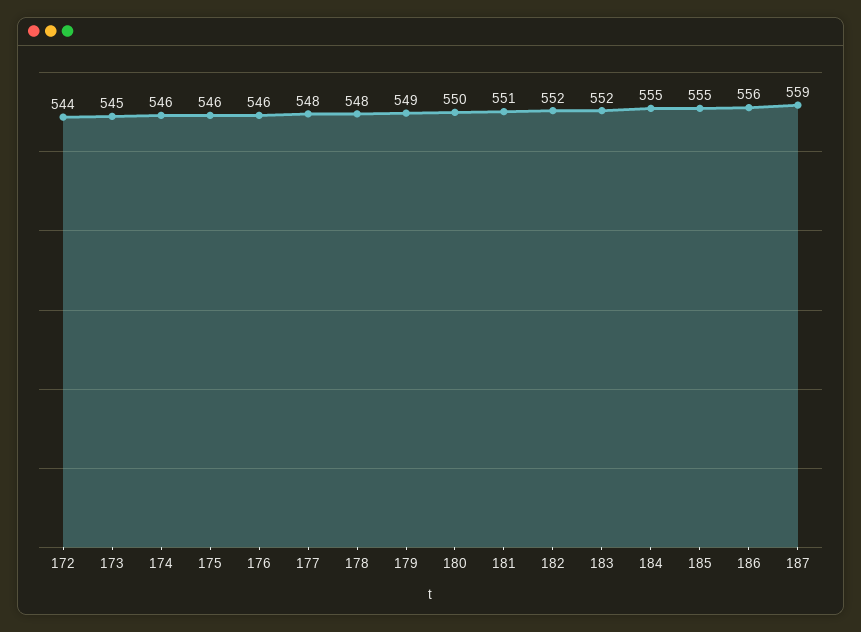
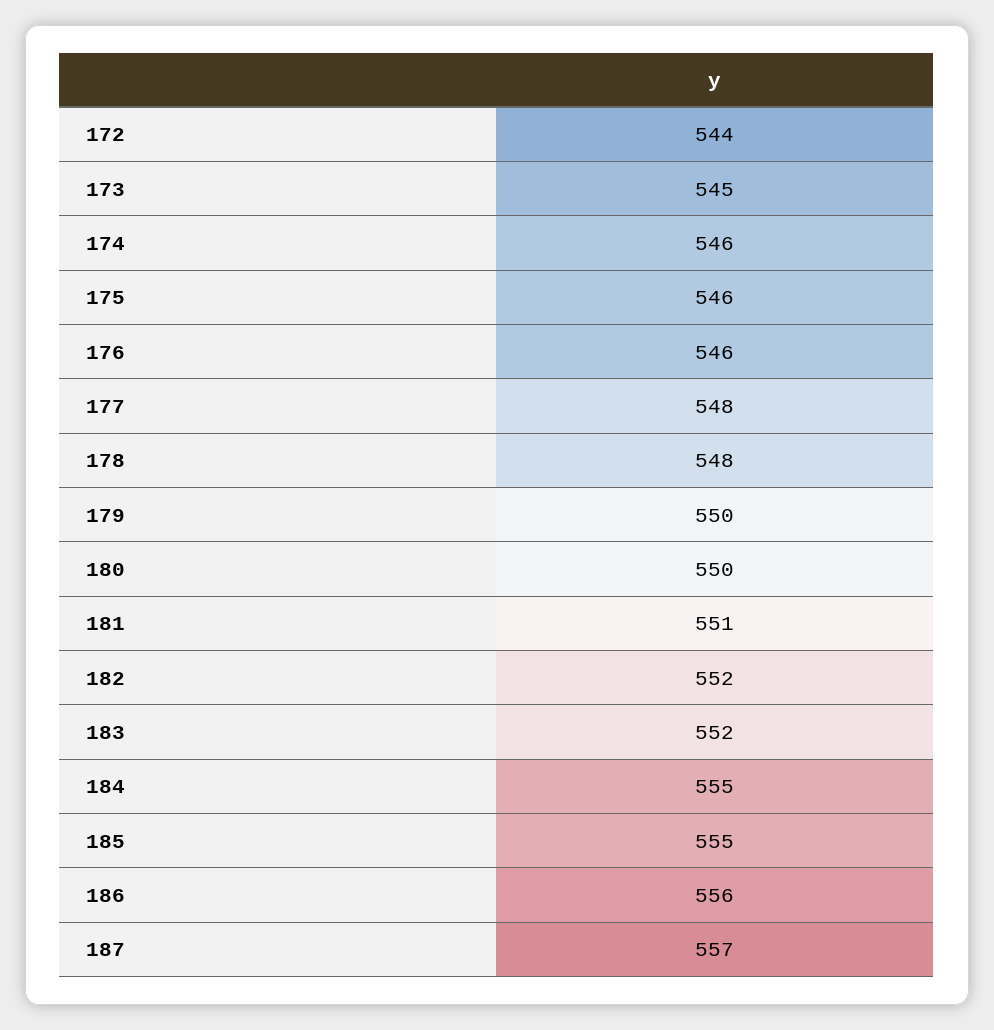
  {
    "172": 544,
    "173": 545,
    "174": 546,
    "175": 546,
    "176": 546,
    "177": 548,
    "178": 548,
-   "179": 549,
+   "179": 550,
    "180": 550,
    "181": 551,
    "182": 552,
    "183": 552,
    "184": 555,
    "185": 555,
    "186": 556,
-   "187": 559
+   "187": 557
  }

